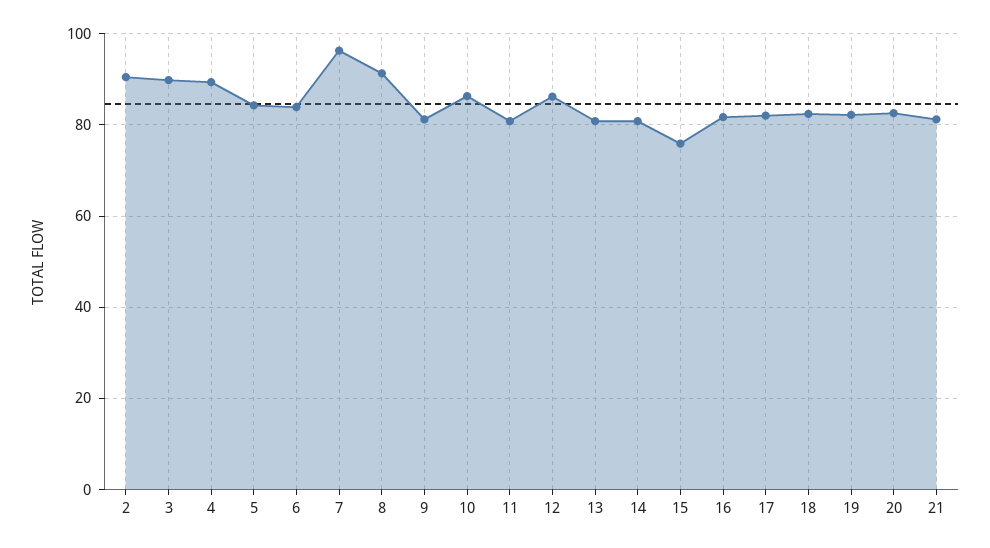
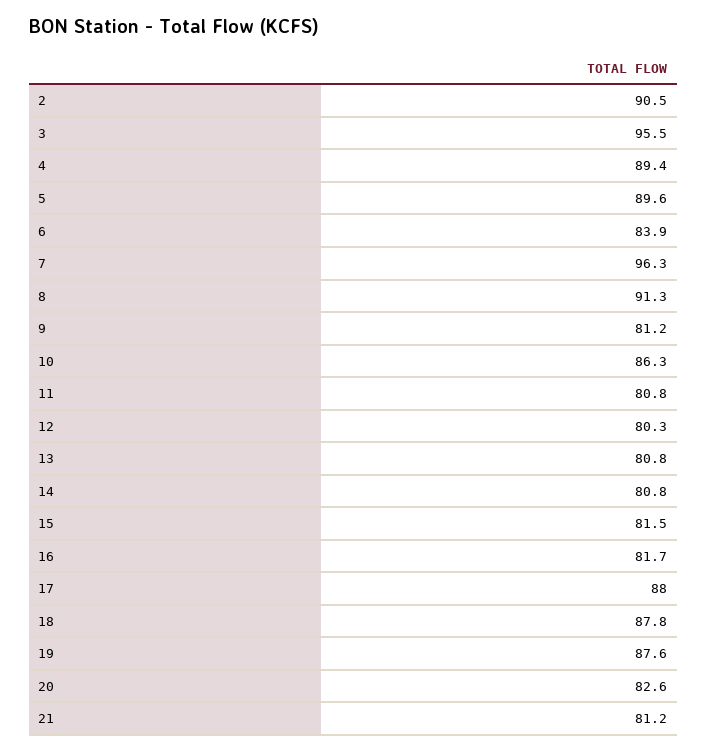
  {
    "2": 90.5,
-   "3": 90,
+   "3": 95.5,
    "4": 89.4,
-   "5": 84,
+   "5": 89.6,
    "6": 83.9,
    "7": 96.3,
    "8": 91.3,
    "9": 81.2,
    "10": 86.3,
    "11": 80.8,
-   "12": 86,
+   "12": 80.3,
    "13": 80.8,
    "14": 80.8,
-   "15": 76,
+   "15": 81.5,
    "16": 81.7,
-   "17": 82,
+   "17": 88,
-   "18": 82,
+   "18": 87.8,
-   "19": 82,
+   "19": 87.6,
    "20": 82.6,
    "21": 81.2
  }

